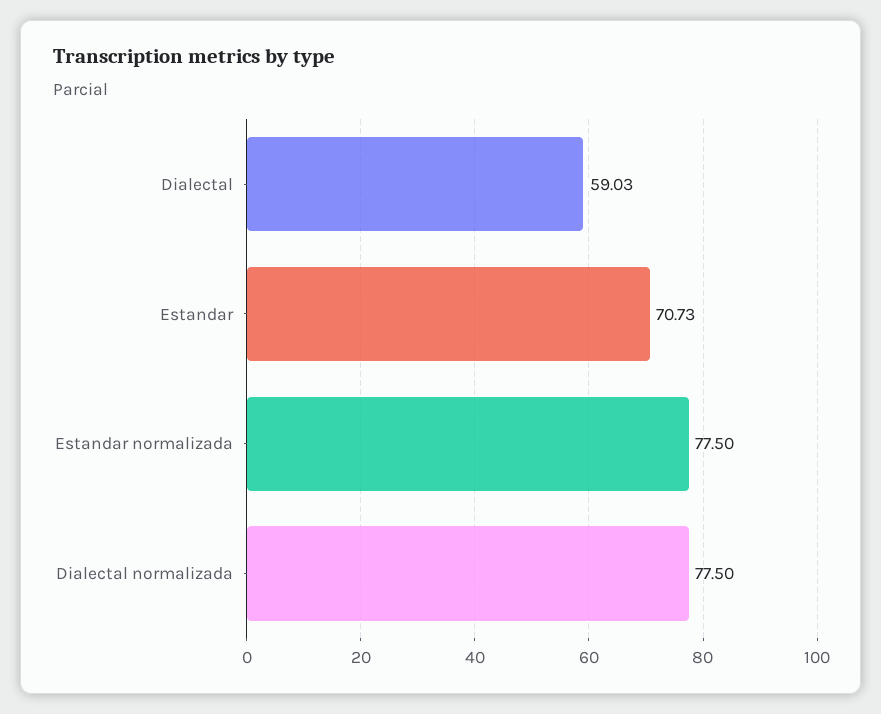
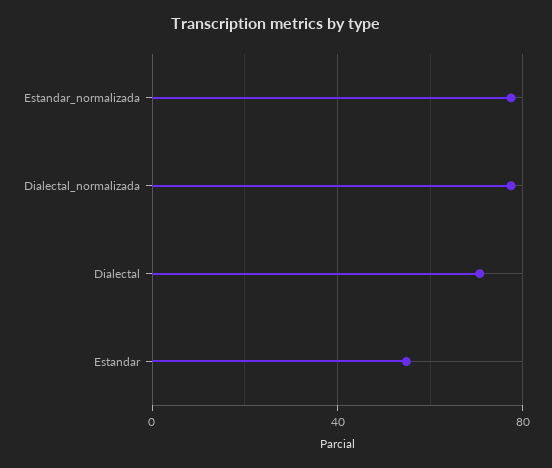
  {
-   "Dialectal": 59.03,
+   "Dialectal": 70,
-   "Estandar": 70.73,
+   "Estandar": 55,
    "Estandar normalizada": 77.5,
    "Dialectal normalizada": 77.5
  }

